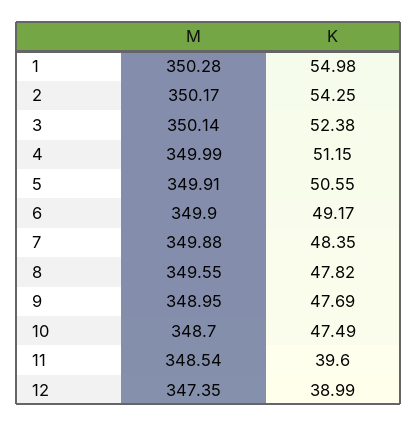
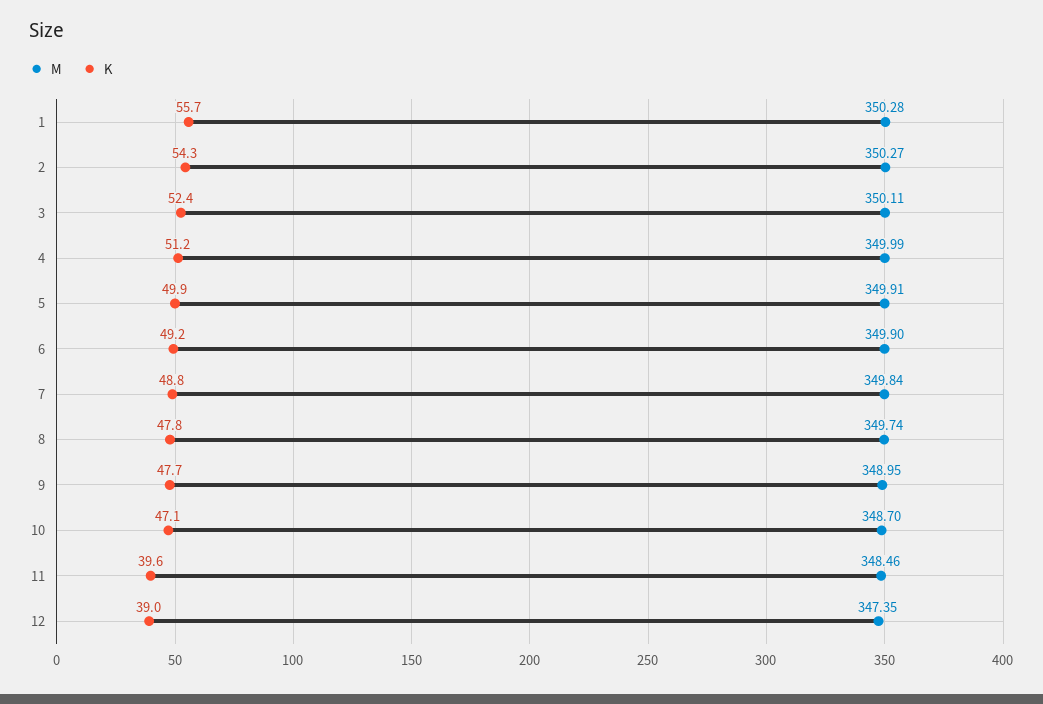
  {
    "M": {
      "1": 350.28,
-     "2": 350.17,
+     "2": 350.27,
-     "3": 350.14,
+     "3": 350.11,
      "4": 349.99,
      "5": 349.91,
      "6": 349.9,
-     "7": 349.88,
+     "7": 349.84,
-     "8": 349.55,
+     "8": 349.74,
      "9": 348.95,
      "10": 348.7,
-     "11": 348.54,
+     "11": 348.46,
      "12": 347.35
    },
    "K": {
-     "1": 54.98,
+     "1": 55.7,
      "2": 54.25,
      "3": 52.38,
      "4": 51.15,
-     "5": 50.55,
+     "5": 49.9,
      "6": 49.17,
-     "7": 48.35,
+     "7": 48.8,
      "8": 47.82,
      "9": 47.69,
-     "10": 47.49,
+     "10": 47.1,
      "11": 39.6,
      "12": 38.99
    }
  }

